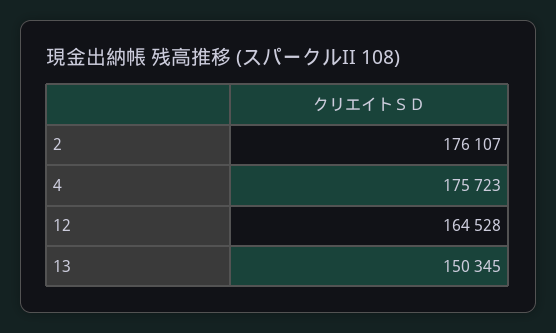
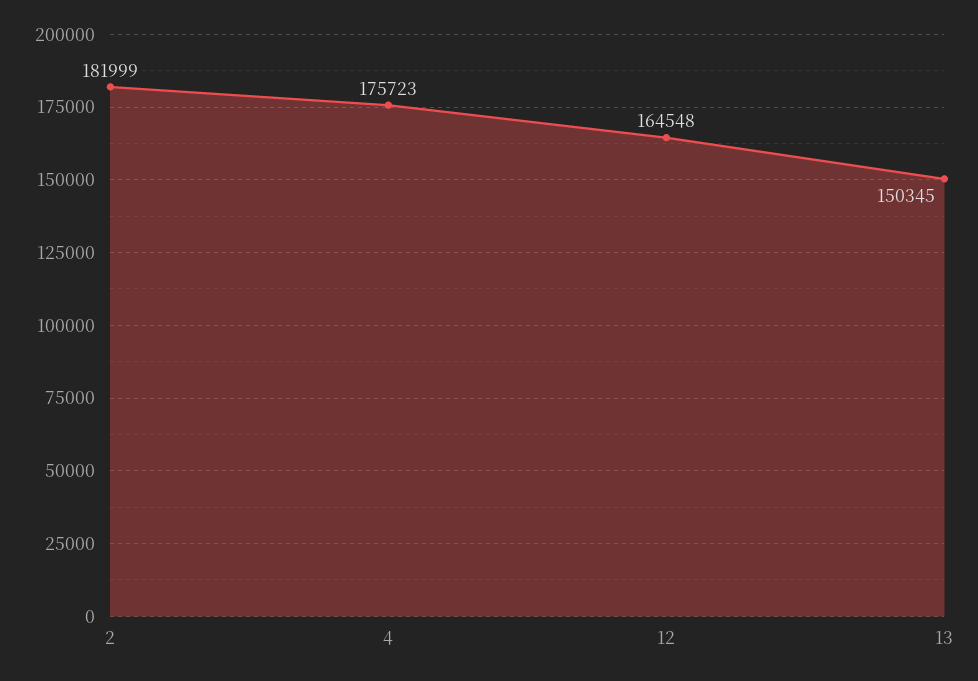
  {
-   "2": 176107,
+   "2": 181999,
    "4": 175723,
-   "12": 164528,
+   "12": 164548,
    "13": 150345
  }

